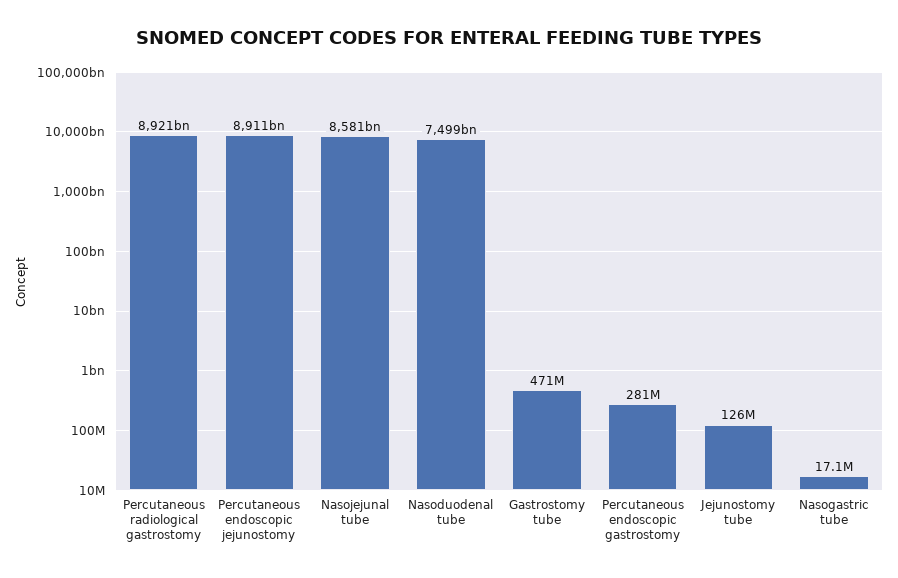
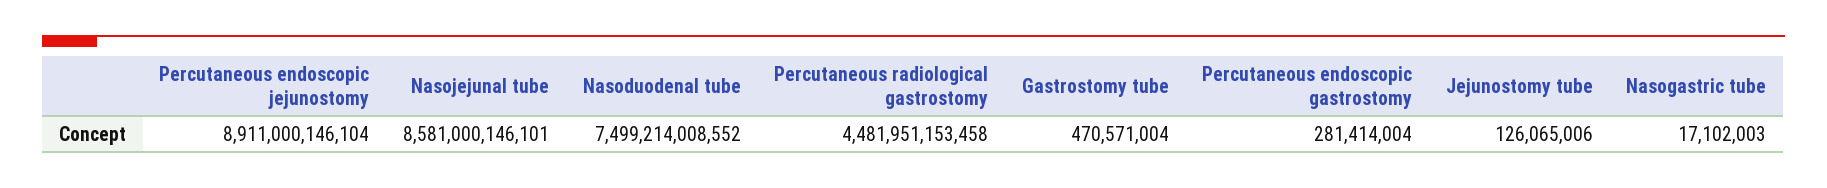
  {
-   "Percutaneous radiological gastrostomy": 8921000000000,
+   "Percutaneous radiological gastrostomy": 4481951153458,
    "Percutaneous endoscopic jejunostomy": 8911000146104,
    "Nasojejunal tube": 8581000146101,
    "Nasoduodenal tube": 7499214008552,
    "Gastrostomy tube": 470571004,
    "Percutaneous endoscopic gastrostomy": 281414004,
    "Jejunostomy tube": 126065006,
    "Nasogastric tube": 17102003
  }

